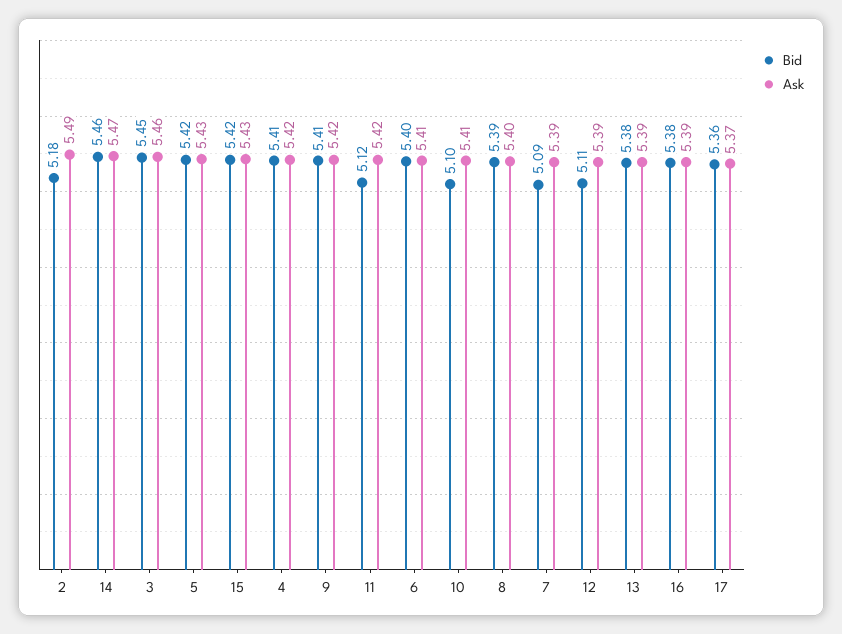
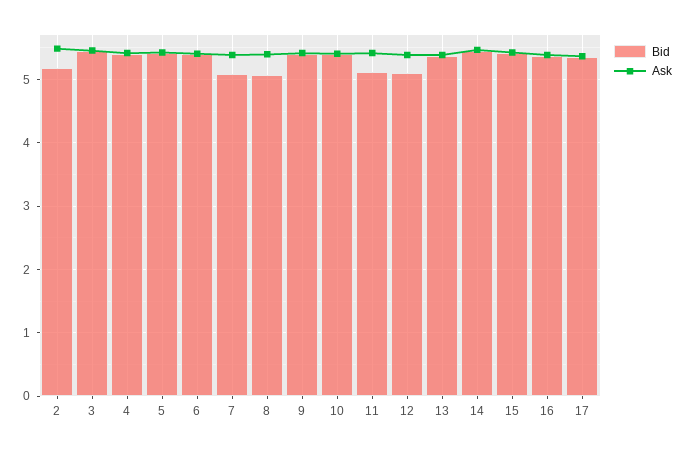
  {
    "Bid": {
      "2": 5.18,
      "14": 5.46,
      "3": 5.45,
      "5": 5.42,
      "15": 5.42,
      "4": 5.41,
      "9": 5.41,
      "11": 5.12,
      "6": 5.4,
-     "10": 5.1,
+     "10": 5.4,
-     "8": 5.39,
+     "8": 5.1,
      "7": 5.09,
      "12": 5.11,
      "13": 5.38,
      "16": 5.38,
      "17": 5.36
    },
    "Ask": {
      "2": 5.49,
      "14": 5.47,
      "3": 5.46,
      "5": 5.43,
      "15": 5.43,
      "4": 5.42,
      "9": 5.42,
      "11": 5.42,
      "6": 5.41,
      "10": 5.41,
      "8": 5.4,
      "7": 5.39,
      "12": 5.39,
      "13": 5.39,
      "16": 5.39,
      "17": 5.37
    }
  }

